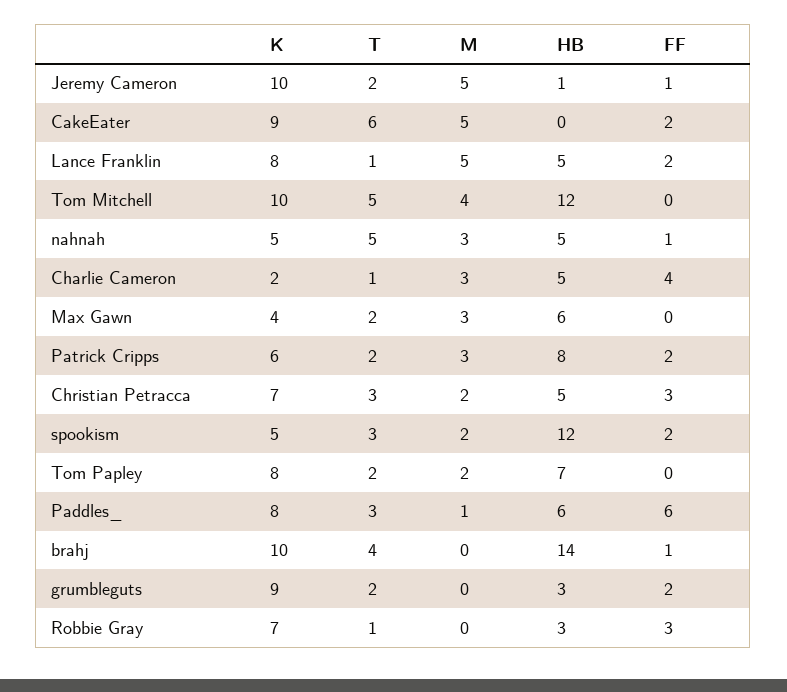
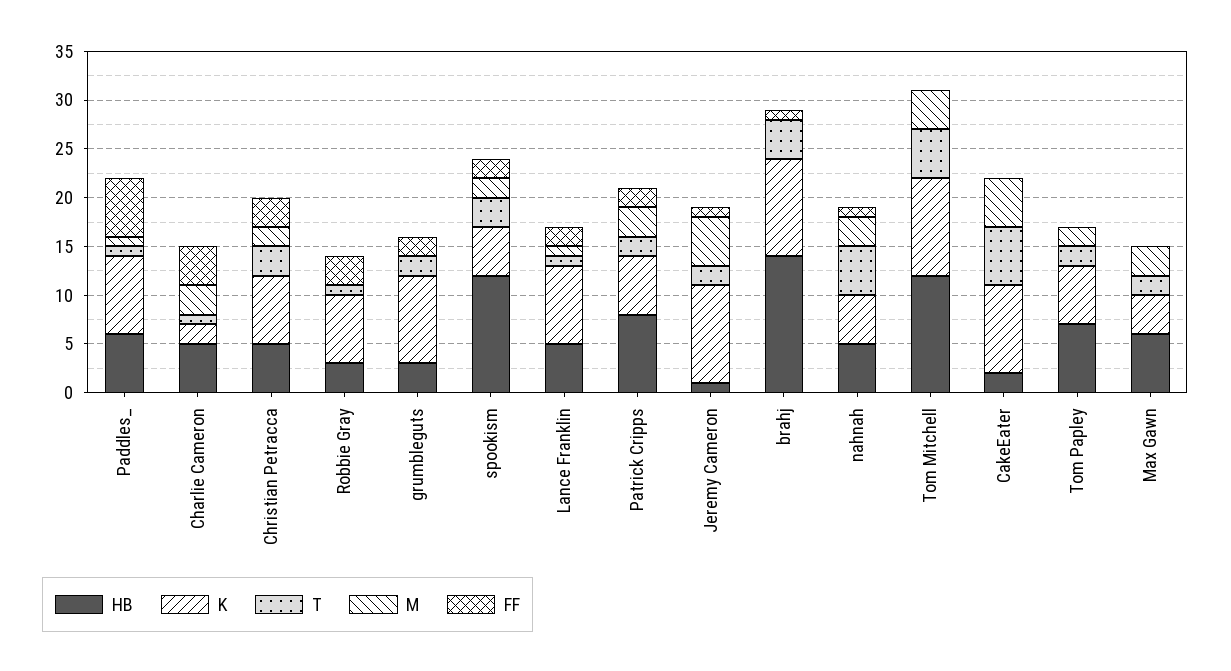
  {
    "K": {
      "Jeremy Cameron": 10,
      "CakeEater": 9,
      "Lance Franklin": 8,
      "Tom Mitchell": 10,
      "nahnah": 5,
      "Charlie Cameron": 2,
      "Max Gawn": 4,
      "Patrick Cripps": 6,
      "Christian Petracca": 7,
      "spookism": 5,
-     "Tom Papley": 8,
+     "Tom Papley": 6,
      "Paddles_": 8,
      "brahj": 10,
      "grumbleguts": 9,
      "Robbie Gray": 7
    },
    "T": {
      "Jeremy Cameron": 2,
      "CakeEater": 6,
      "Lance Franklin": 1,
      "Tom Mitchell": 5,
      "nahnah": 5,
      "Charlie Cameron": 1,
      "Max Gawn": 2,
      "Patrick Cripps": 2,
      "Christian Petracca": 3,
      "spookism": 3,
      "Tom Papley": 2,
-     "Paddles_": 3,
+     "Paddles_": 1,
      "brahj": 4,
      "grumbleguts": 2,
      "Robbie Gray": 1
    },
    "M": {
      "Jeremy Cameron": 5,
      "CakeEater": 5,
-     "Lance Franklin": 5,
+     "Lance Franklin": 1,
      "Tom Mitchell": 4,
      "nahnah": 3,
      "Charlie Cameron": 3,
      "Max Gawn": 3,
      "Patrick Cripps": 3,
      "Christian Petracca": 2,
      "spookism": 2,
      "Tom Papley": 2,
      "Paddles_": 1,
      "brahj": 0,
      "grumbleguts": 0,
      "Robbie Gray": 0
    },
    "HB": {
      "Jeremy Cameron": 1,
-     "CakeEater": 0,
+     "CakeEater": 2,
      "Lance Franklin": 5,
      "Tom Mitchell": 12,
      "nahnah": 5,
      "Charlie Cameron": 5,
      "Max Gawn": 6,
      "Patrick Cripps": 8,
      "Christian Petracca": 5,
      "spookism": 12,
      "Tom Papley": 7,
      "Paddles_": 6,
      "brahj": 14,
      "grumbleguts": 3,
      "Robbie Gray": 3
    },
    "FF": {
      "Jeremy Cameron": 1,
-     "CakeEater": 2,
+     "CakeEater": 0,
      "Lance Franklin": 2,
      "Tom Mitchell": 0,
      "nahnah": 1,
      "Charlie Cameron": 4,
      "Max Gawn": 0,
      "Patrick Cripps": 2,
      "Christian Petracca": 3,
      "spookism": 2,
      "Tom Papley": 0,
      "Paddles_": 6,
      "brahj": 1,
      "grumbleguts": 2,
      "Robbie Gray": 3
    }
  }

